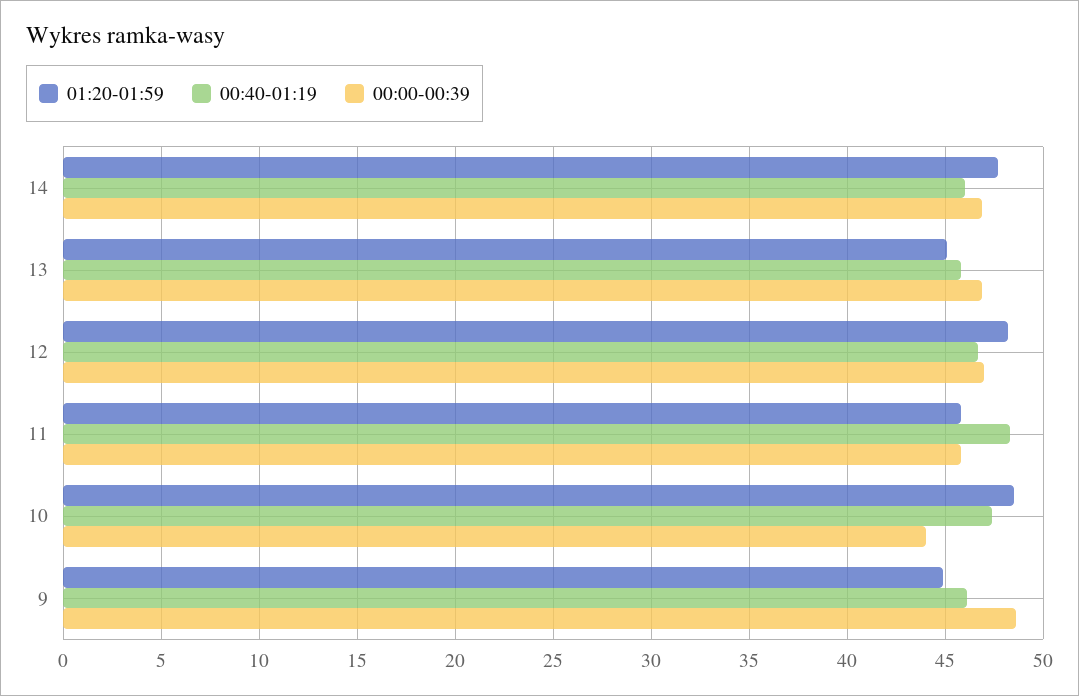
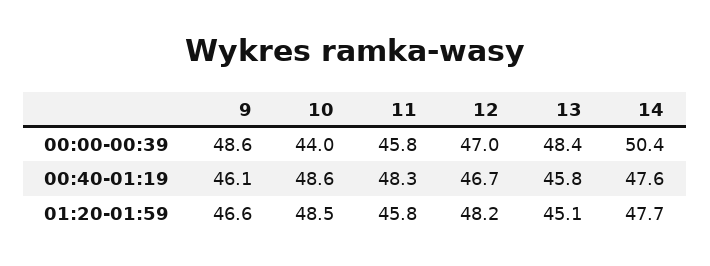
  {
    "01:20-01:59": {
      "14": 47.7,
      "13": 45.1,
      "12": 48.2,
      "11": 45.8,
      "10": 48.5,
-     "9": 45
+     "9": 46.6
    },
    "00:40-01:19": {
-     "14": 46,
+     "14": 47.6,
      "13": 45.8,
      "12": 46.7,
      "11": 48.3,
-     "10": 47.5,
+     "10": 48.6,
      "9": 46.1
    },
    "00:00-00:39": {
-     "14": 47,
+     "14": 50.4,
-     "13": 47,
+     "13": 48.4,
      "12": 47,
      "11": 45.8,
      "10": 44,
      "9": 48.6
    }
  }

